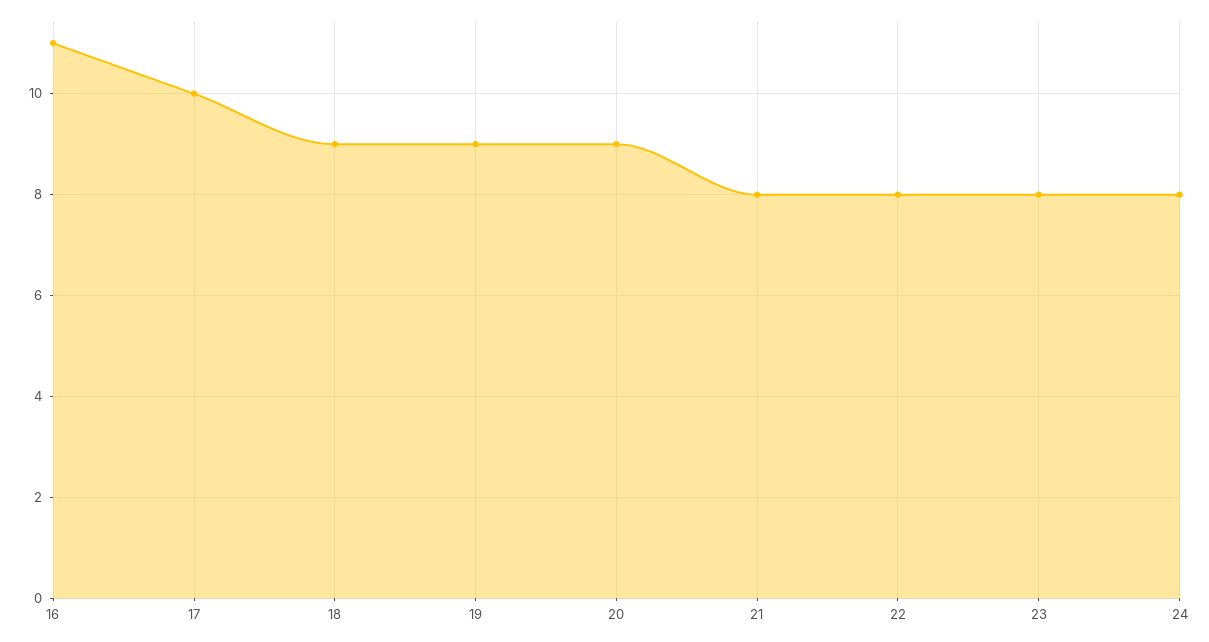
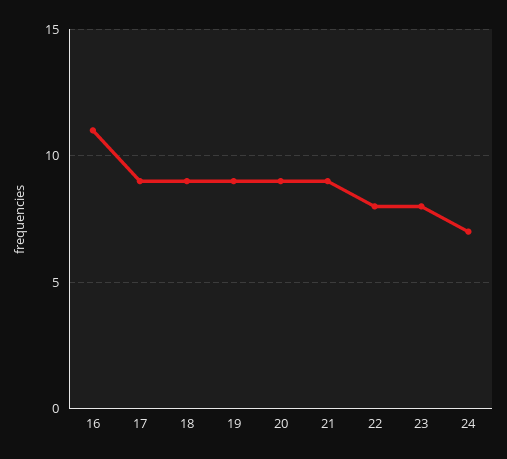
  {
    "16": 11,
-   "17": 10,
+   "17": 9,
    "18": 9,
    "19": 9,
    "20": 9,
-   "21": 8,
+   "21": 9,
    "22": 8,
    "23": 8,
-   "24": 8
+   "24": 7
  }

